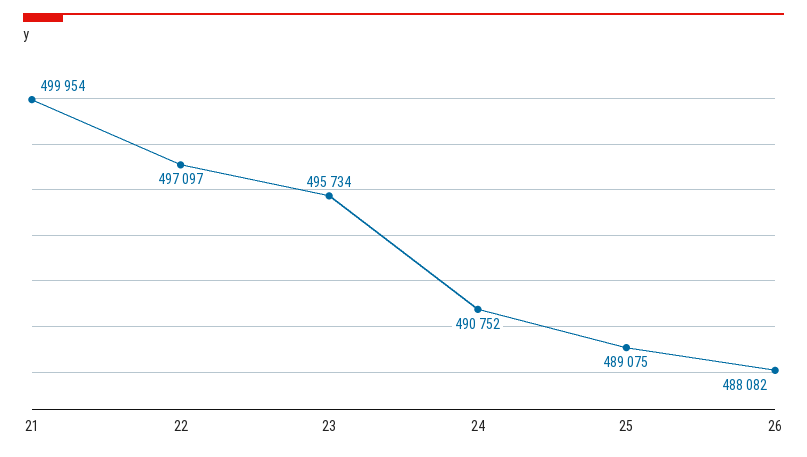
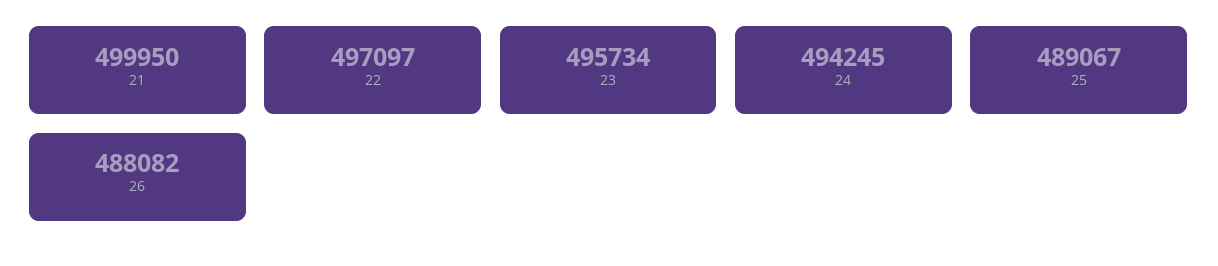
  {
-   "21": 499954,
+   "21": 499950,
    "22": 497097,
    "23": 495734,
-   "24": 490752,
+   "24": 494245,
-   "25": 489075,
+   "25": 489067,
    "26": 488082
  }

